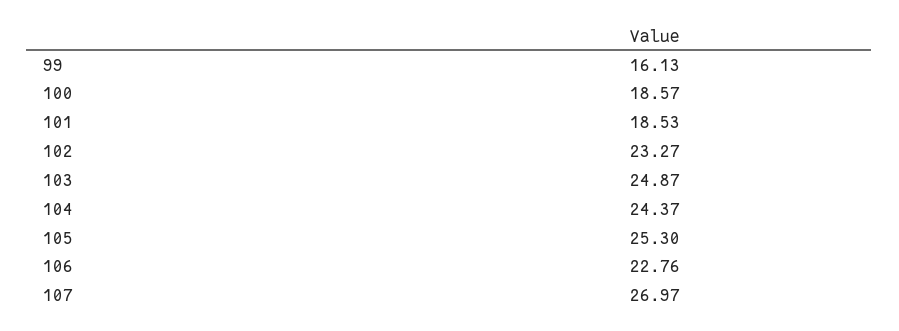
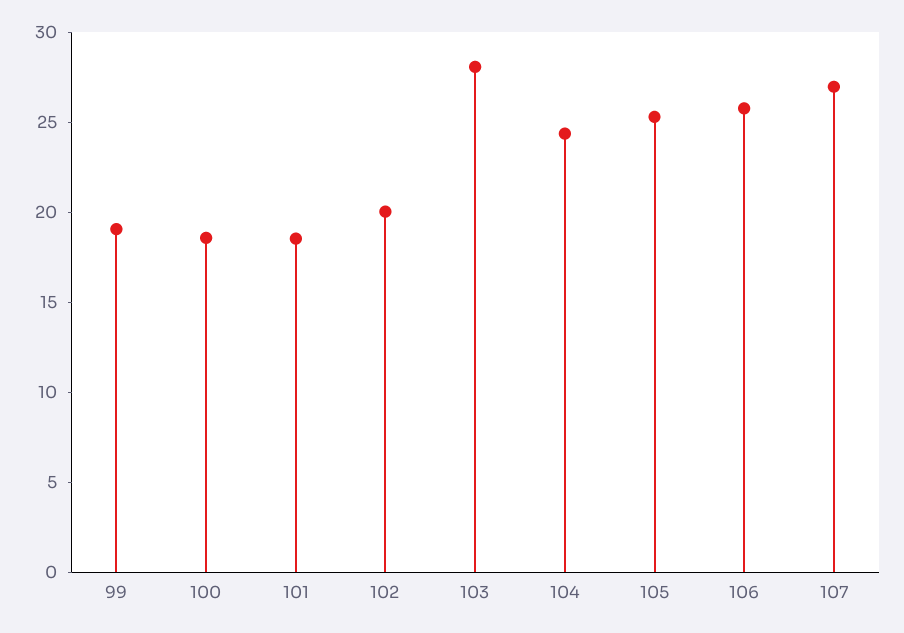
  {
-   "99": 16.13,
+   "99": 19,
    "100": 18.57,
    "101": 18.53,
-   "102": 23.27,
+   "102": 20,
-   "103": 24.87,
+   "103": 28,
    "104": 24.37,
    "105": 25.3,
-   "106": 22.76,
+   "106": 26,
    "107": 26.97
  }

